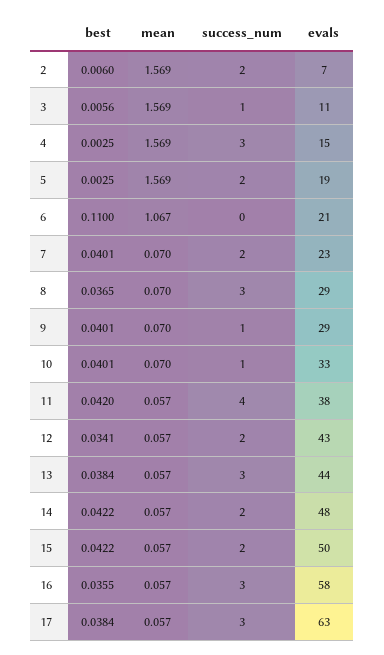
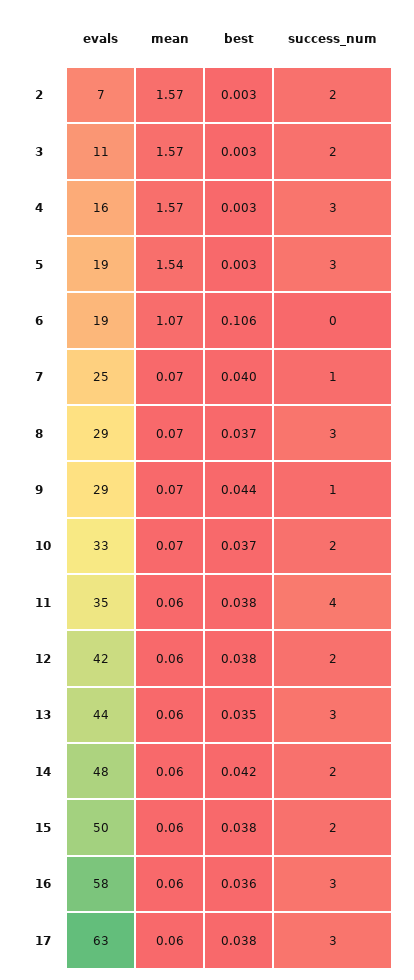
  {
    "best": {
-     "2": 0.006,
+     "2": 0.003,
-     "3": 0.0056,
+     "3": 0.003,
      "4": 0.0025,
      "5": 0.0025,
-     "6": 0.11,
+     "6": 0.106,
      "7": 0.0401,
      "8": 0.0365,
-     "9": 0.0401,
+     "9": 0.044,
-     "10": 0.0401,
+     "10": 0.037,
-     "11": 0.042,
+     "11": 0.038,
-     "12": 0.0341,
+     "12": 0.038,
-     "13": 0.0384,
+     "13": 0.035,
      "14": 0.0422,
-     "15": 0.0422,
+     "15": 0.038,
      "16": 0.0355,
      "17": 0.0384
    },
    "mean": {
      "2": 1.569,
      "3": 1.569,
      "4": 1.569,
-     "5": 1.569,
+     "5": 1.54,
      "6": 1.067,
      "7": 0.07,
      "8": 0.07,
      "9": 0.07,
      "10": 0.07,
      "11": 0.057,
      "12": 0.057,
      "13": 0.057,
      "14": 0.057,
      "15": 0.057,
      "16": 0.057,
      "17": 0.057
    },
    "success_num": {
      "2": 2,
-     "3": 1,
+     "3": 2,
      "4": 3,
-     "5": 2,
+     "5": 3,
      "6": 0,
-     "7": 2,
+     "7": 1,
      "8": 3,
      "9": 1,
-     "10": 1,
+     "10": 2,
      "11": 4,
      "12": 2,
      "13": 3,
      "14": 2,
      "15": 2,
      "16": 3,
      "17": 3
    },
    "evals": {
      "2": 7,
      "3": 11,
-     "4": 15,
+     "4": 16,
      "5": 19,
-     "6": 21,
+     "6": 19,
-     "7": 23,
+     "7": 25,
      "8": 29,
      "9": 29,
      "10": 33,
-     "11": 38,
+     "11": 35,
-     "12": 43,
+     "12": 42,
      "13": 44,
      "14": 48,
      "15": 50,
      "16": 58,
      "17": 63
    }
  }

